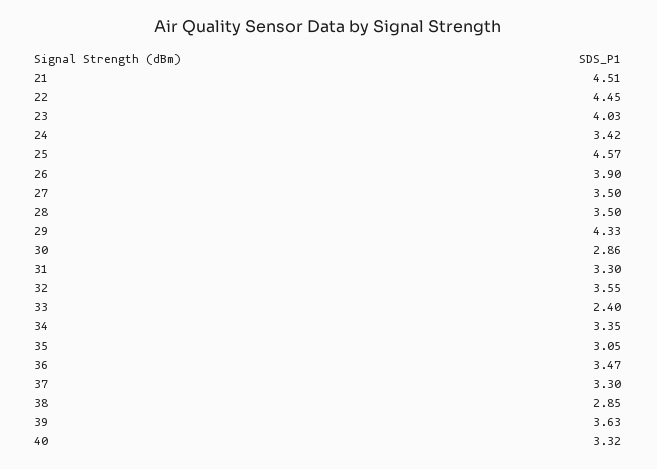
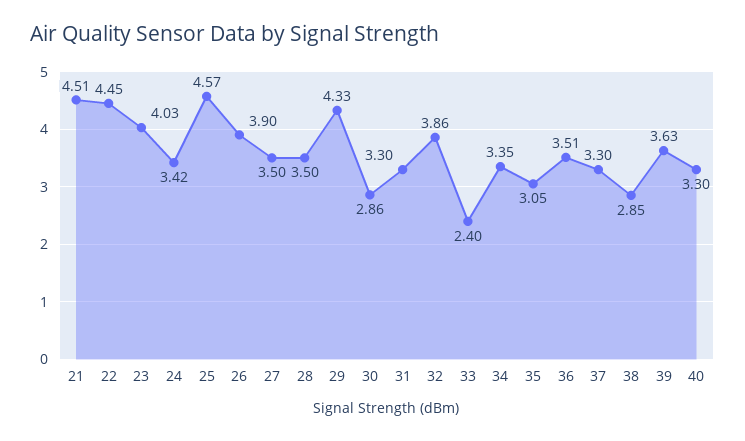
  {
    "21": 4.51,
    "22": 4.45,
    "23": 4.03,
    "24": 3.42,
    "25": 4.57,
    "26": 3.9,
    "27": 3.5,
    "28": 3.5,
    "29": 4.33,
    "30": 2.86,
    "31": 3.3,
-   "32": 3.55,
+   "32": 3.86,
    "33": 2.4,
    "34": 3.35,
    "35": 3.05,
-   "36": 3.47,
+   "36": 3.51,
    "37": 3.3,
    "38": 2.85,
    "39": 3.63,
-   "40": 3.32
+   "40": 3.3
  }

